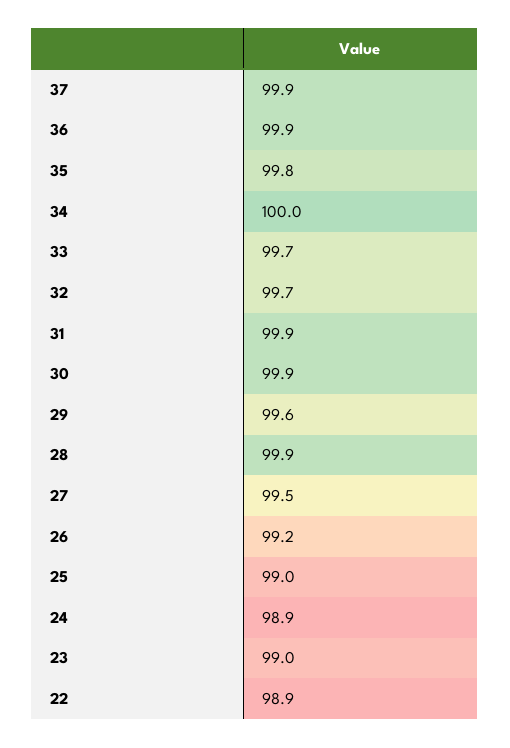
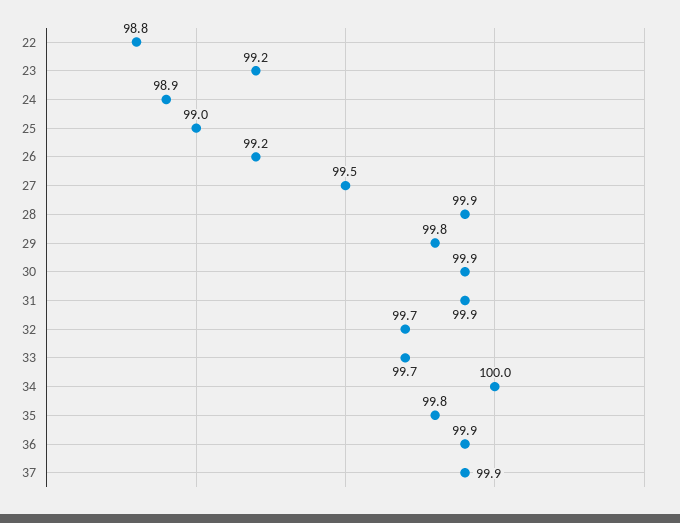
  {
    "37": 99.9,
    "36": 99.9,
    "35": 99.8,
    "34": 100,
    "33": 99.7,
    "32": 99.7,
    "31": 99.9,
    "30": 99.9,
-   "29": 99.6,
+   "29": 99.8,
    "28": 99.9,
    "27": 99.5,
    "26": 99.2,
    "25": 99,
    "24": 98.9,
-   "23": 99,
+   "23": 99.2,
-   "22": 98.9
+   "22": 98.8
  }

